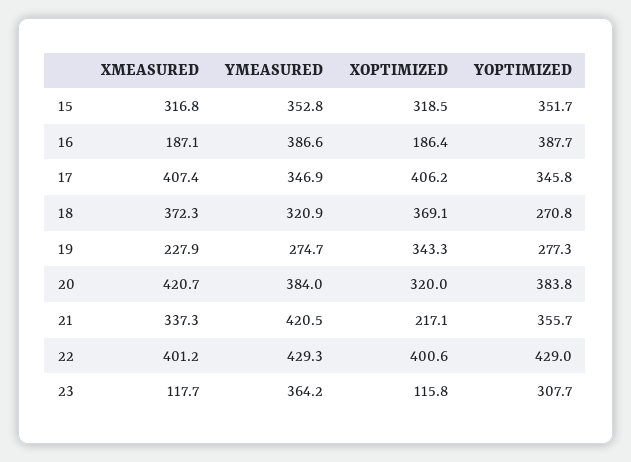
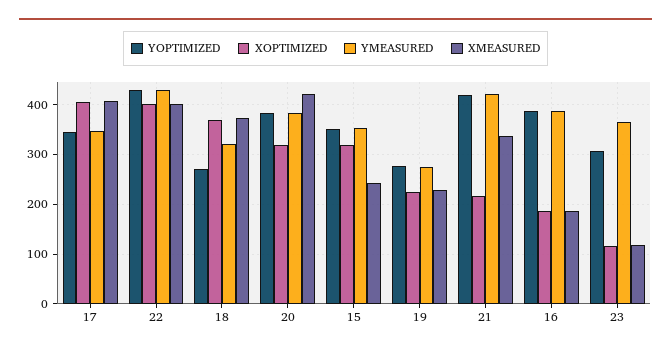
  {
    "XMEASURED": {
-     "15": 316.8,
+     "15": 240,
      "16": 187.1,
      "17": 407.4,
      "18": 372.3,
      "19": 227.9,
      "20": 420.7,
      "21": 337.3,
      "22": 401.2,
      "23": 117.7
    },
    "YMEASURED": {
      "15": 352.8,
      "16": 386.6,
      "17": 346.9,
      "18": 320.9,
      "19": 274.7,
      "20": 384,
      "21": 420.5,
      "22": 429.3,
      "23": 364.2
    },
    "XOPTIMIZED": {
      "15": 318.5,
      "16": 186.4,
      "17": 406.2,
      "18": 369.1,
-     "19": 343.3,
+     "19": 220,
      "20": 320,
      "21": 217.1,
      "22": 400.6,
      "23": 115.8
    },
    "YOPTIMIZED": {
      "15": 351.7,
      "16": 387.7,
      "17": 345.8,
      "18": 270.8,
      "19": 277.3,
      "20": 383.8,
-     "21": 355.7,
+     "21": 420,
      "22": 429,
      "23": 307.7
    }
  }

